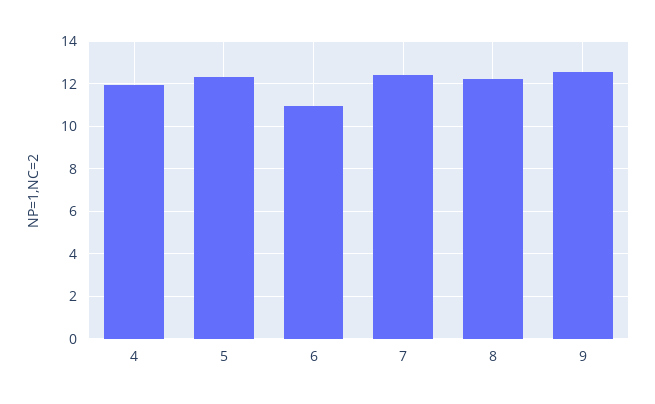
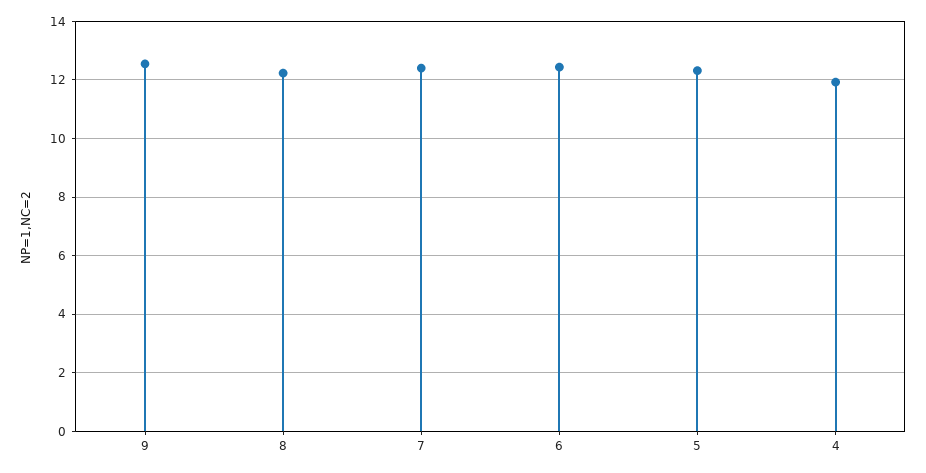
  {
    "4": 12,
    "5": 12.25,
-   "6": 11,
+   "6": 12.5,
    "7": 12.5,
    "8": 12.25,
    "9": 12.5
  }

